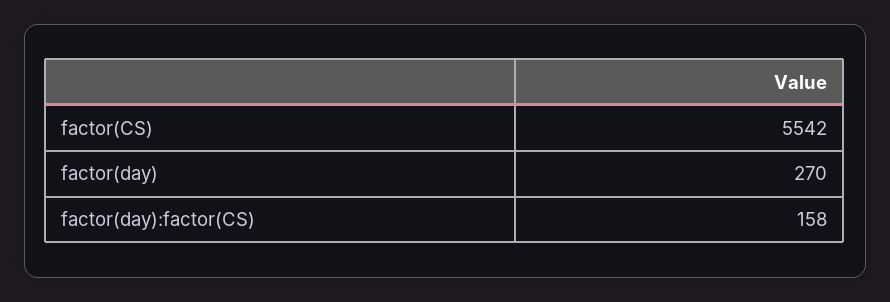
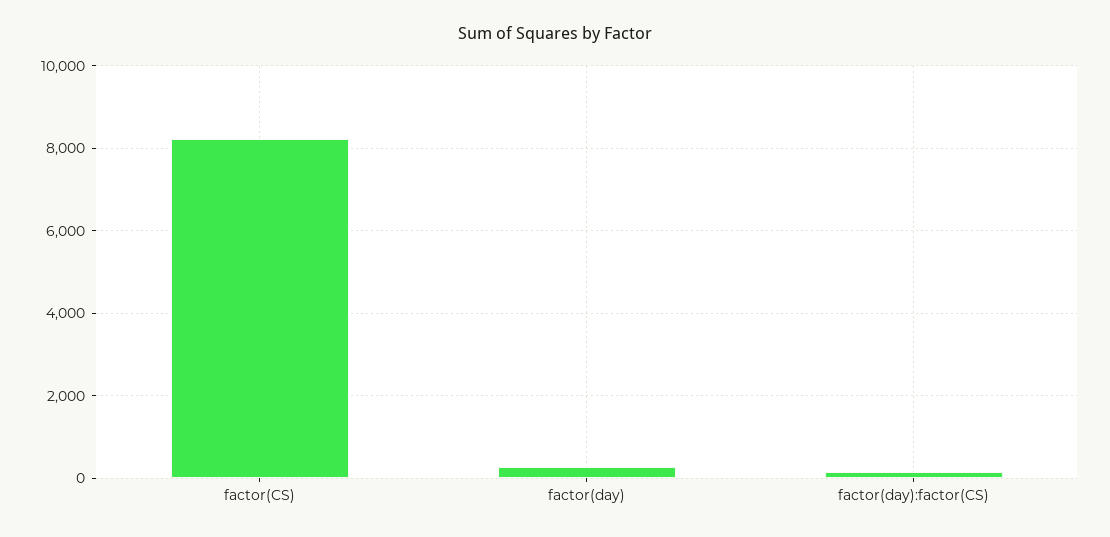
  {
-   "factor(CS)": 5542,
+   "factor(CS)": 8200,
    "factor(day)": 270,
    "factor(day):factor(CS)": 158
  }

